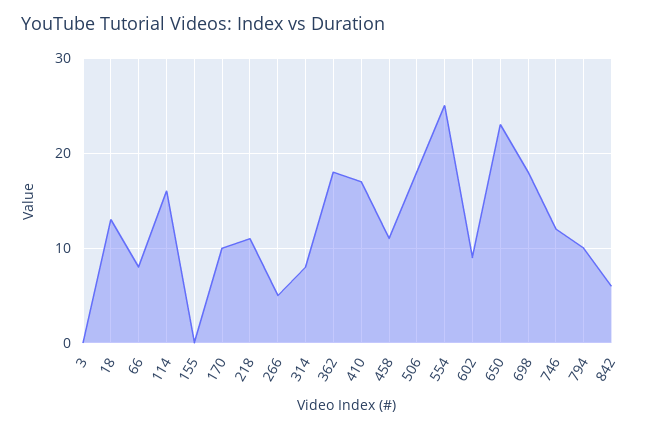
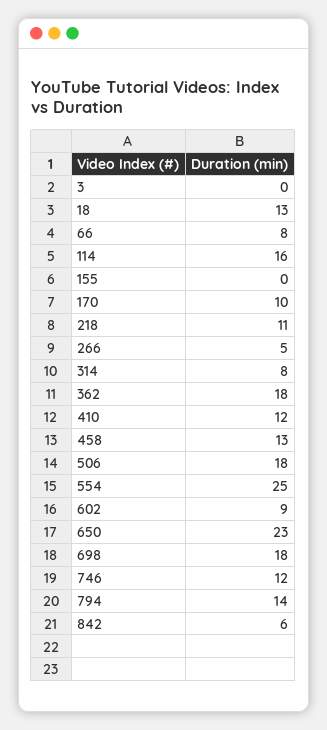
  {
    "3": 0,
    "18": 13,
    "66": 8,
    "114": 16,
    "155": 0,
    "170": 10,
    "218": 11,
    "266": 5,
    "314": 8,
    "362": 18,
-   "410": 17,
+   "410": 12,
-   "458": 11,
+   "458": 13,
    "506": 18,
    "554": 25,
    "602": 9,
    "650": 23,
    "698": 18,
    "746": 12,
-   "794": 10,
+   "794": 14,
    "842": 6
  }

